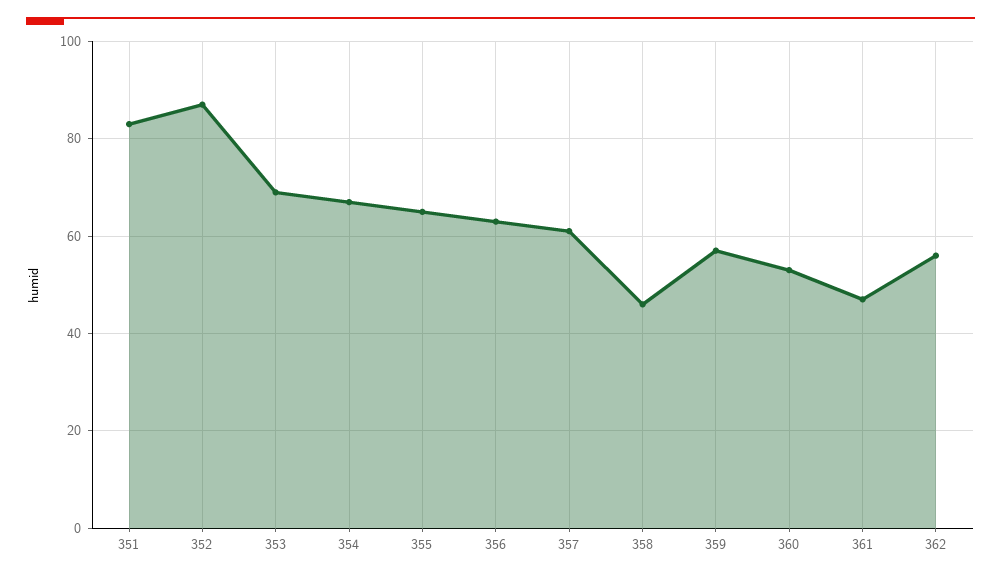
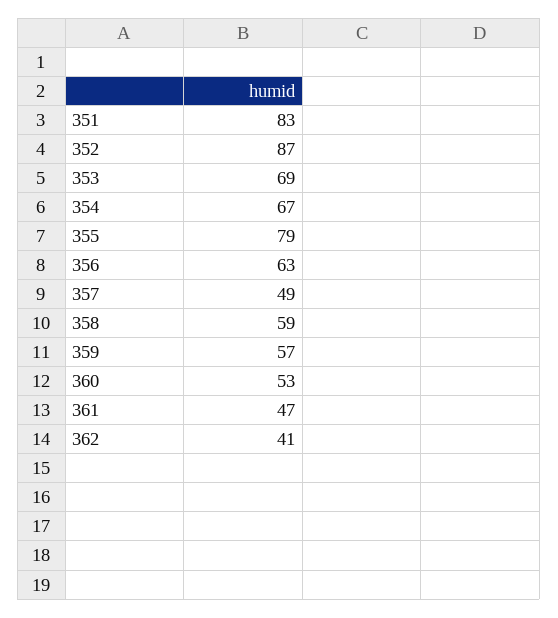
  {
    "351": 83,
    "352": 87,
    "353": 69,
    "354": 67,
-   "355": 65,
+   "355": 79,
    "356": 63,
-   "357": 60,
+   "357": 49,
-   "358": 45,
+   "358": 59,
    "359": 57,
    "360": 53,
    "361": 47,
-   "362": 55
+   "362": 41
  }

